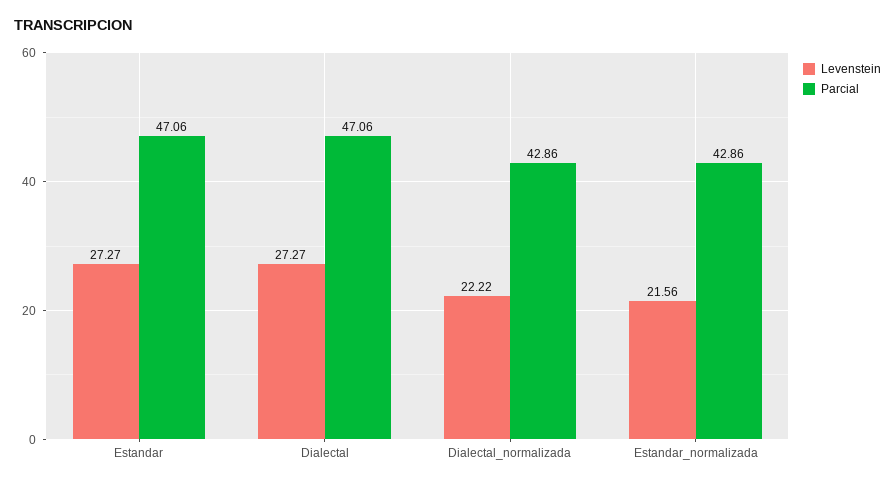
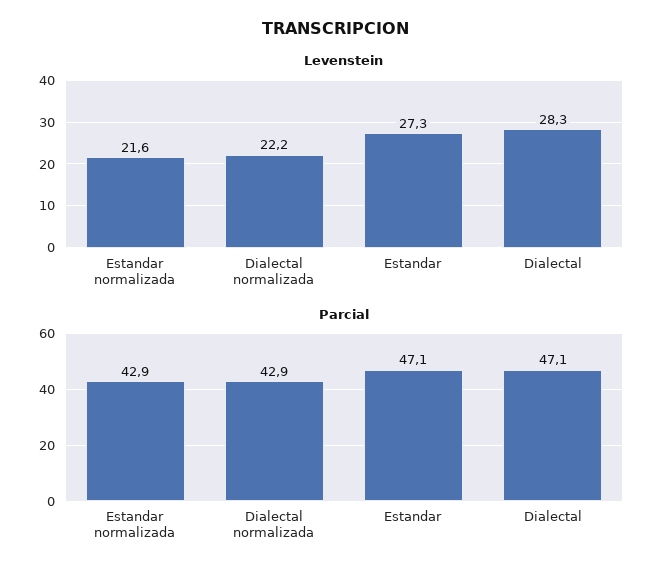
  {
    "Levenstein": {
      "Estandar": 27.27,
-     "Dialectal": 27.27,
+     "Dialectal": 28.3,
      "Dialectal_normalizada": 22.22,
      "Estandar_normalizada": 21.56
    },
    "Parcial": {
      "Estandar": 47.06,
      "Dialectal": 47.06,
      "Dialectal_normalizada": 42.86,
      "Estandar_normalizada": 42.86
    }
  }

